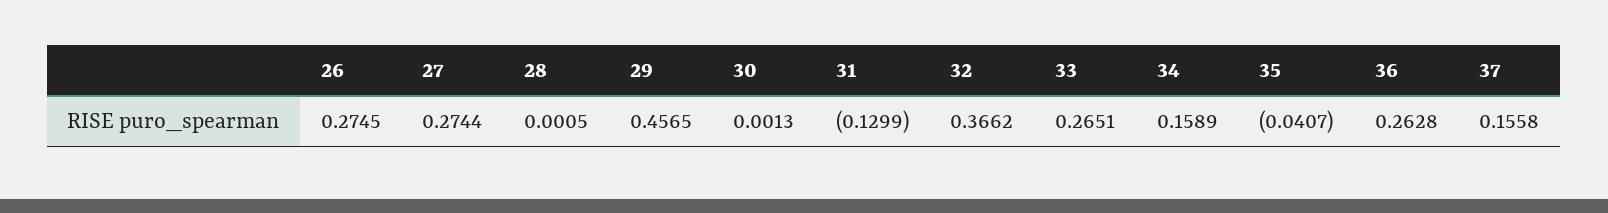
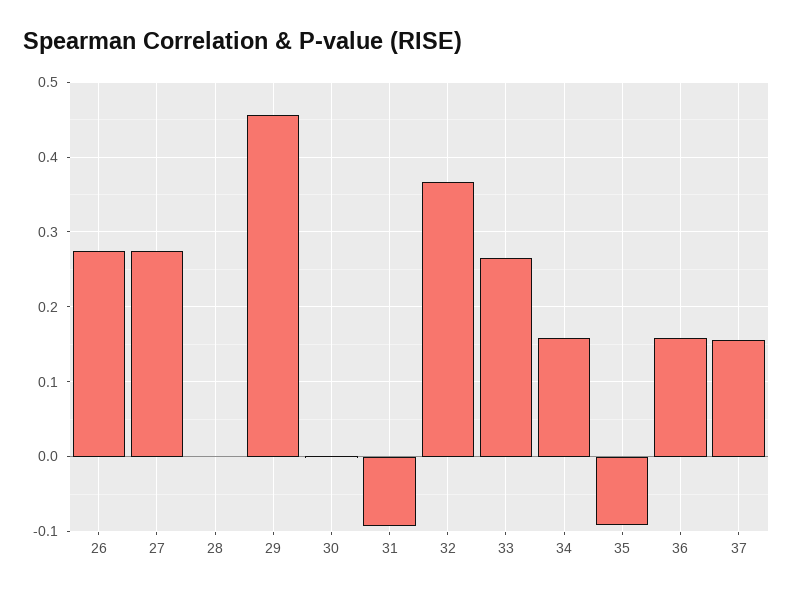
  {
    "26": 0.2745,
    "27": 0.2744,
    "28": 0.0005,
    "29": 0.4565,
    "30": 0.0013,
-   "31": -0.1299,
+   "31": -0.09,
    "32": 0.3662,
    "33": 0.2651,
    "34": 0.1589,
-   "35": -0.0407,
+   "35": -0.09,
-   "36": 0.2628,
+   "36": 0.16,
    "37": 0.1558
  }

